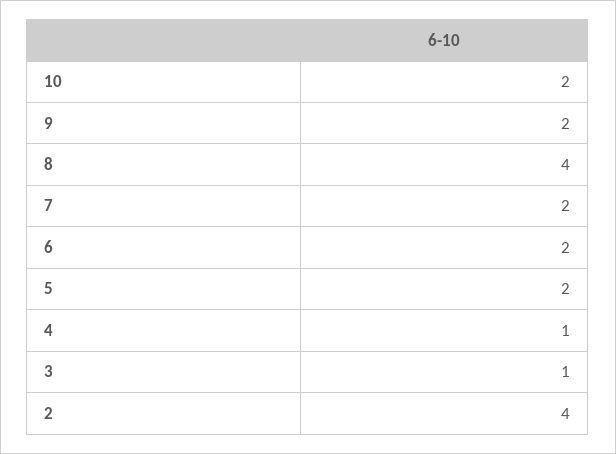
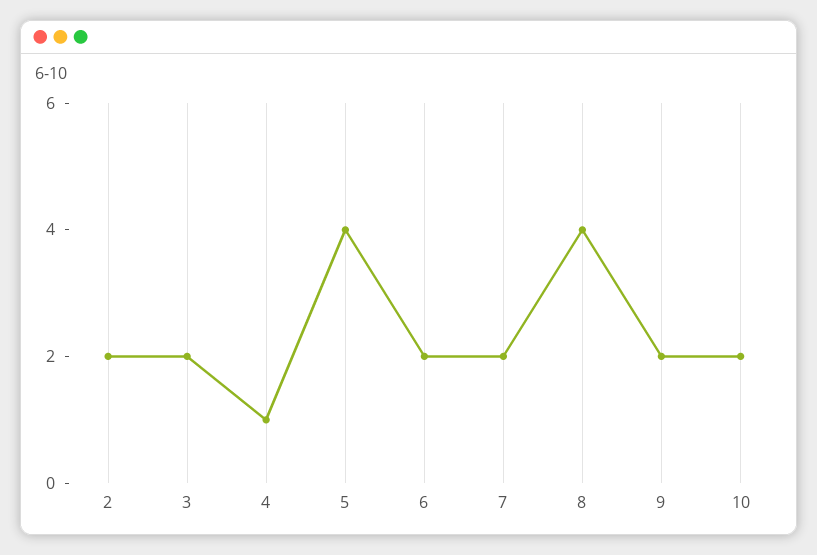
  {
    "10": 2,
    "9": 2,
    "8": 4,
    "7": 2,
    "6": 2,
-   "5": 2,
+   "5": 4,
    "4": 1,
-   "3": 1,
+   "3": 2,
-   "2": 4
+   "2": 2
  }

